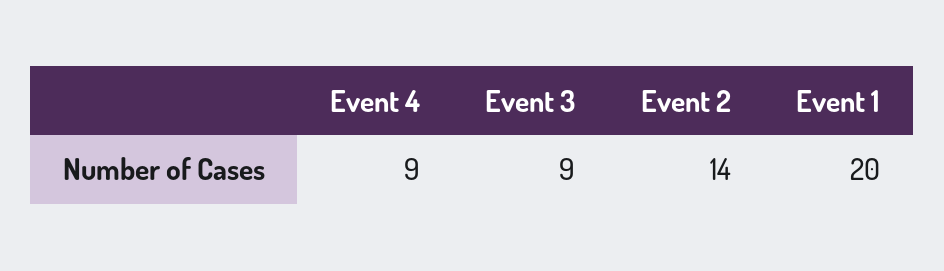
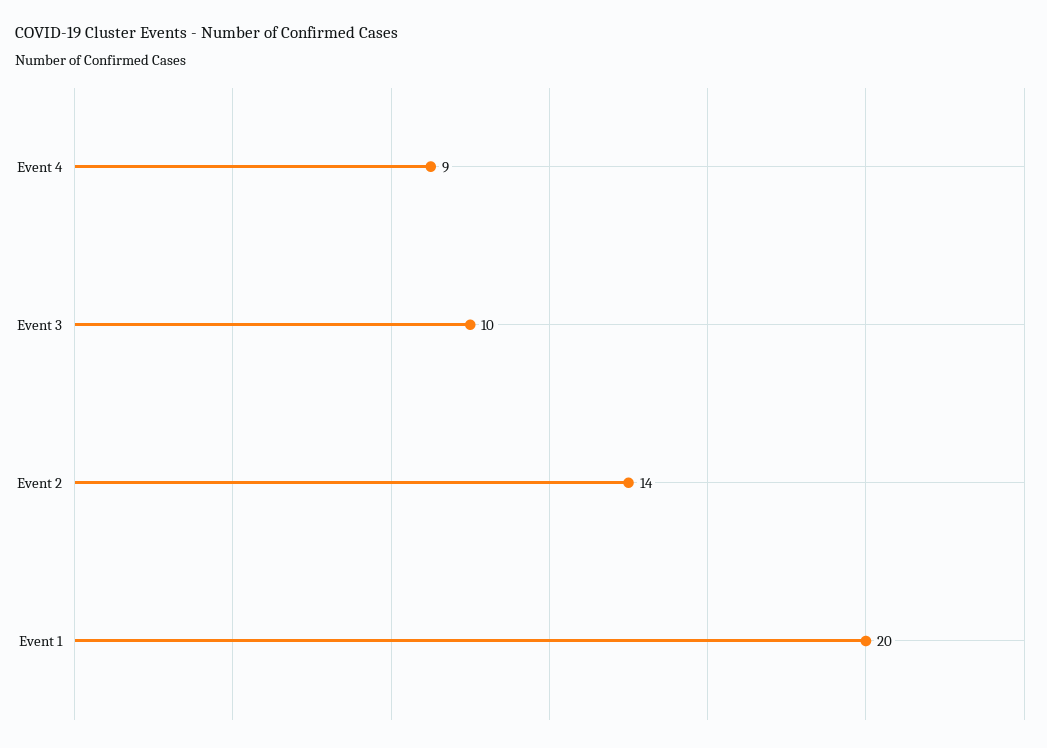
  {
    "Event 4": 9,
-   "Event 3": 9,
+   "Event 3": 10,
    "Event 2": 14,
    "Event 1": 20
  }

